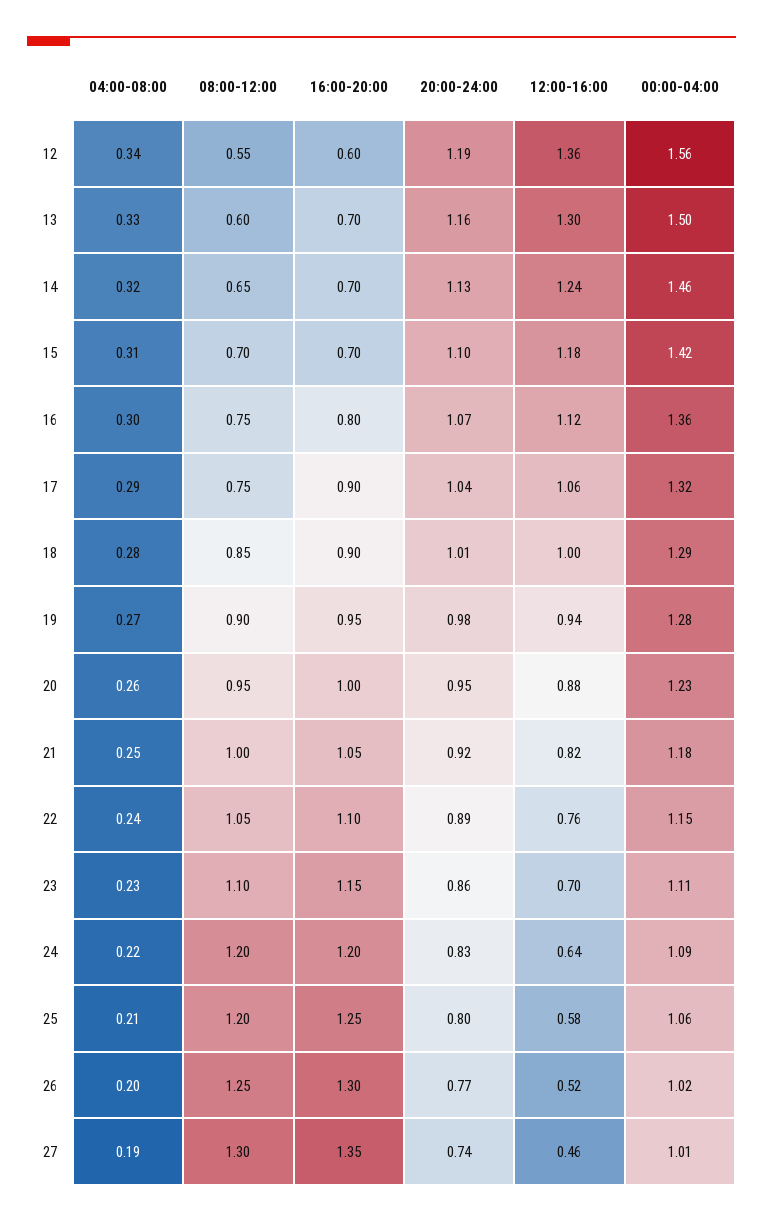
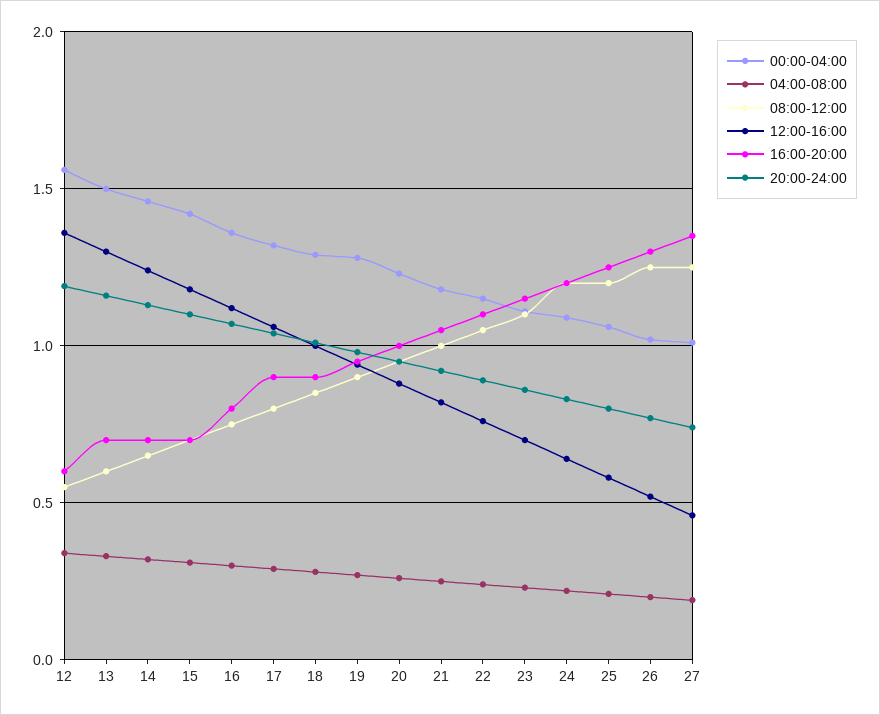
  {
    "04:00-08:00": {
      "12": 0.34,
      "13": 0.33,
      "14": 0.32,
      "15": 0.31,
      "16": 0.3,
      "17": 0.29,
      "18": 0.28,
      "19": 0.27,
      "20": 0.26,
      "21": 0.25,
      "22": 0.24,
      "23": 0.23,
      "24": 0.22,
      "25": 0.21,
      "26": 0.2,
      "27": 0.19
    },
    "08:00-12:00": {
      "12": 0.55,
      "13": 0.6,
      "14": 0.65,
      "15": 0.7,
      "16": 0.75,
-     "17": 0.75,
+     "17": 0.8,
      "18": 0.85,
      "19": 0.9,
      "20": 0.95,
      "21": 1,
      "22": 1.05,
      "23": 1.1,
      "24": 1.2,
      "25": 1.2,
      "26": 1.25,
-     "27": 1.3
+     "27": 1.25
    },
    "16:00-20:00": {
      "12": 0.6,
      "13": 0.7,
      "14": 0.7,
      "15": 0.7,
      "16": 0.8,
      "17": 0.9,
      "18": 0.9,
      "19": 0.95,
      "20": 1,
      "21": 1.05,
      "22": 1.1,
      "23": 1.15,
      "24": 1.2,
      "25": 1.25,
      "26": 1.3,
      "27": 1.35
    },
    "20:00-24:00": {
      "12": 1.19,
      "13": 1.16,
      "14": 1.13,
      "15": 1.1,
      "16": 1.07,
      "17": 1.04,
      "18": 1.01,
      "19": 0.98,
      "20": 0.95,
      "21": 0.92,
      "22": 0.89,
      "23": 0.86,
      "24": 0.83,
      "25": 0.8,
      "26": 0.77,
      "27": 0.74
    },
    "12:00-16:00": {
      "12": 1.36,
      "13": 1.3,
      "14": 1.24,
      "15": 1.18,
      "16": 1.12,
      "17": 1.06,
      "18": 1,
      "19": 0.94,
      "20": 0.88,
      "21": 0.82,
      "22": 0.76,
      "23": 0.7,
      "24": 0.64,
      "25": 0.58,
      "26": 0.52,
      "27": 0.46
    },
    "00:00-04:00": {
      "12": 1.56,
      "13": 1.5,
      "14": 1.46,
      "15": 1.42,
      "16": 1.36,
      "17": 1.32,
      "18": 1.29,
      "19": 1.28,
      "20": 1.23,
      "21": 1.18,
      "22": 1.15,
      "23": 1.11,
      "24": 1.09,
      "25": 1.06,
      "26": 1.02,
      "27": 1.01
    }
  }

